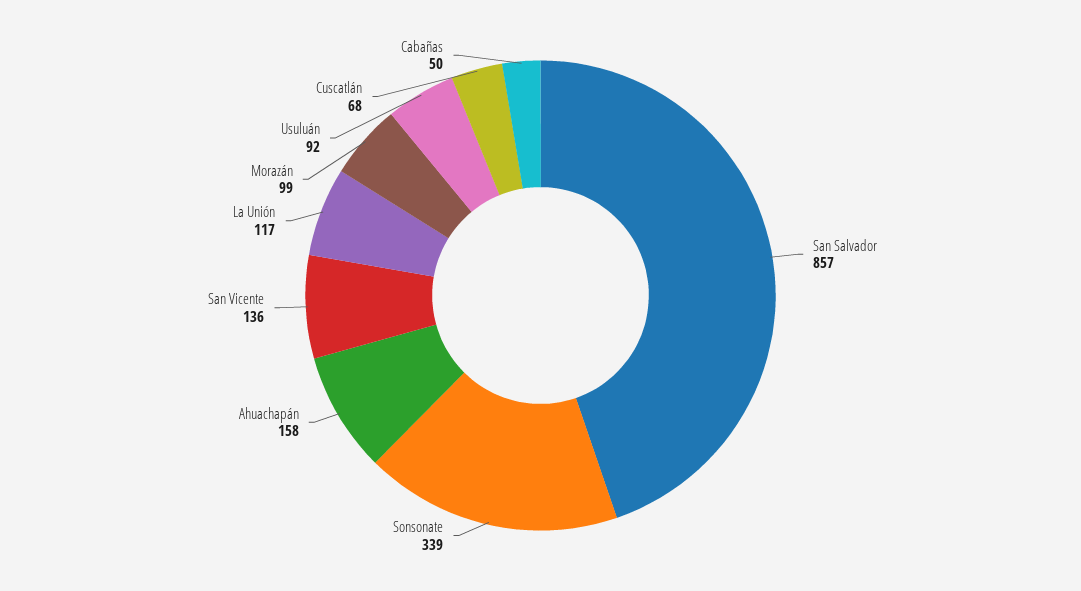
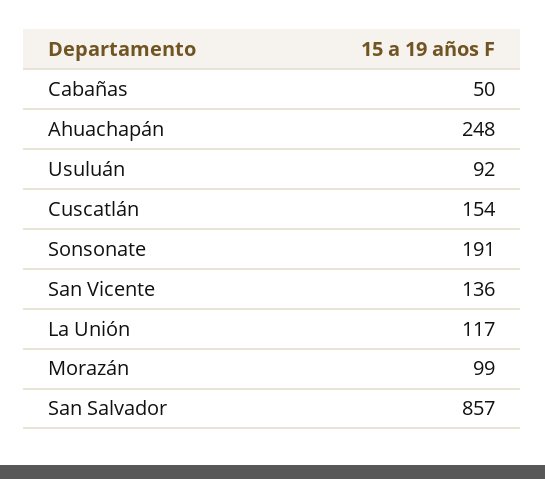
  {
    "San Salvador": 857,
-   "Sonsonate": 339,
+   "Sonsonate": 191,
-   "Ahuachapán": 158,
+   "Ahuachapán": 248,
    "San Vicente": 136,
    "La Unión": 117,
    "Morazán": 99,
    "Usuluán": 92,
-   "Cuscatlán": 68,
+   "Cuscatlán": 154,
    "Cabañas": 50
  }

